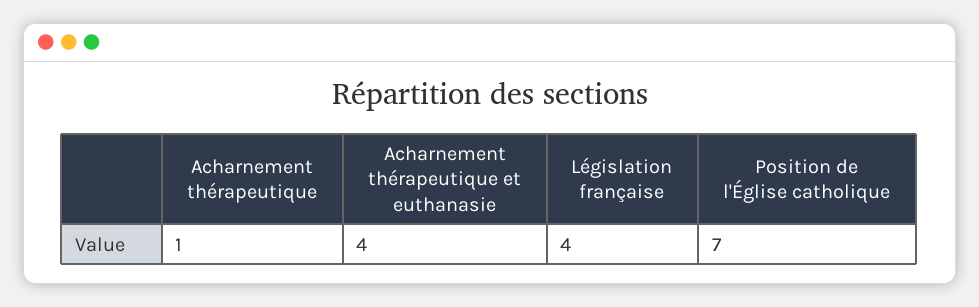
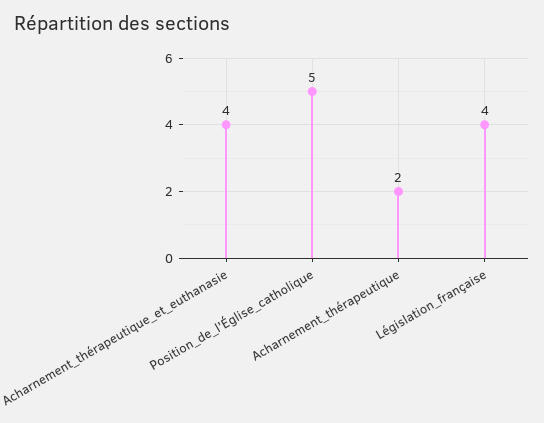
  {
-   "Acharnement thérapeutique": 1,
+   "Acharnement thérapeutique": 2,
    "Acharnement thérapeutique et euthanasie": 4,
    "Législation française": 4,
-   "Position de l'Église catholique": 7
+   "Position de l'Église catholique": 5
  }

